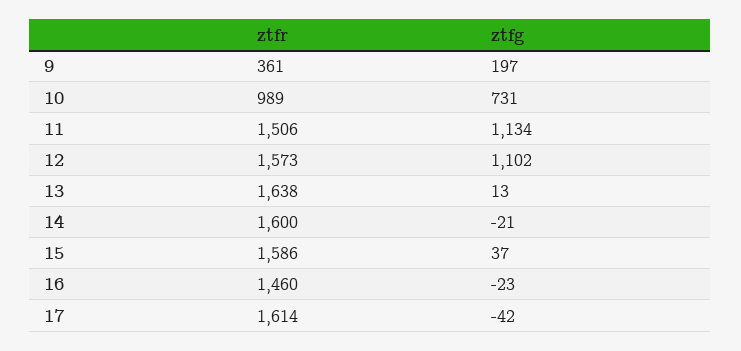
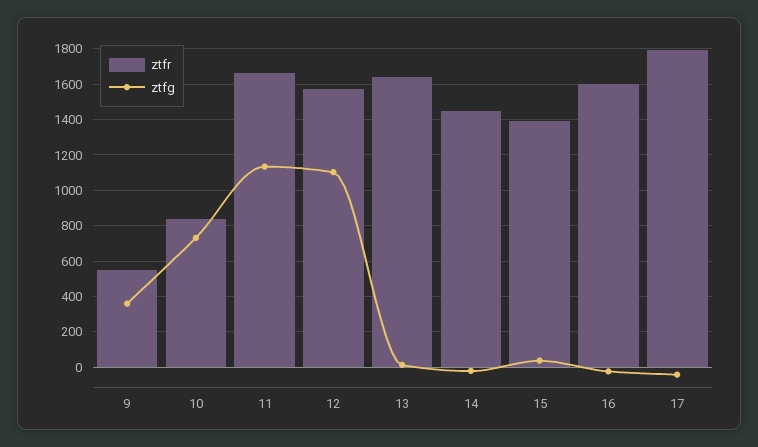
  {
    "ztfr": {
-     "9": 361,
+     "9": 550,
-     "10": 989,
+     "10": 850,
-     "11": 1506,
+     "11": 1650,
      "12": 1573,
      "13": 1638,
-     "14": 1600,
+     "14": 1450,
-     "15": 1586,
+     "15": 1400,
-     "16": 1460,
+     "16": 1600,
-     "17": 1614
+     "17": 1800
    },
    "ztfg": {
-     "9": 197,
+     "9": 350,
      "10": 731,
      "11": 1134,
      "12": 1102,
      "13": 13,
      "14": -21,
      "15": 37,
      "16": -23,
      "17": -42
    }
  }

